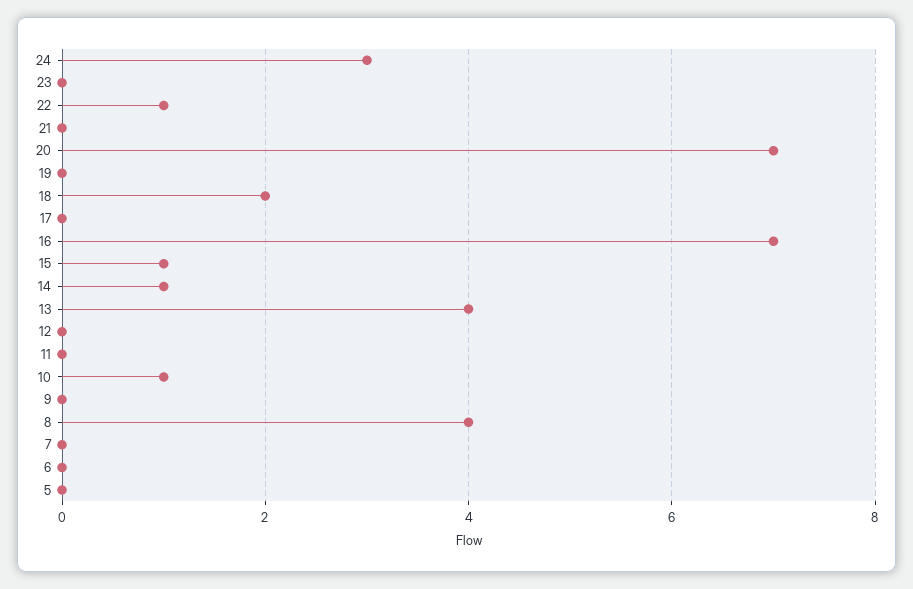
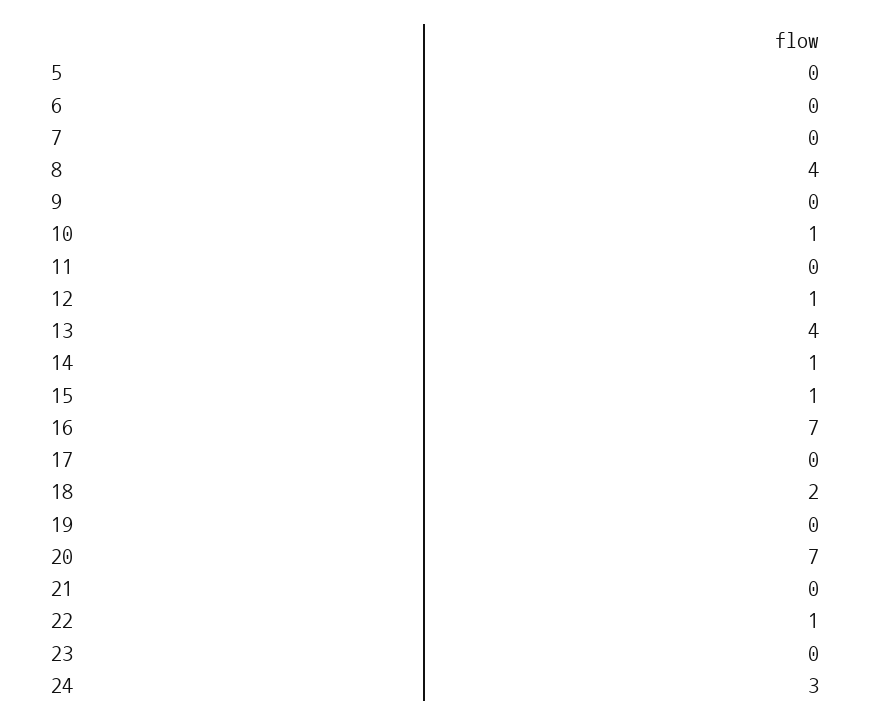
  {
    "24": 3,
    "23": 0,
    "22": 1,
    "21": 0,
    "20": 7,
    "19": 0,
    "18": 2,
    "17": 0,
    "16": 7,
    "15": 1,
    "14": 1,
    "13": 4,
-   "12": 0,
+   "12": 1,
    "11": 0,
    "10": 1,
    "9": 0,
    "8": 4,
    "7": 0,
    "6": 0,
    "5": 0
  }

